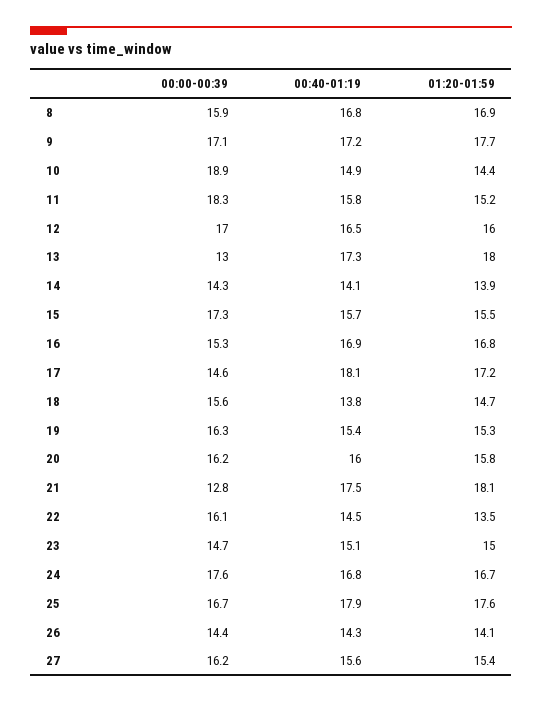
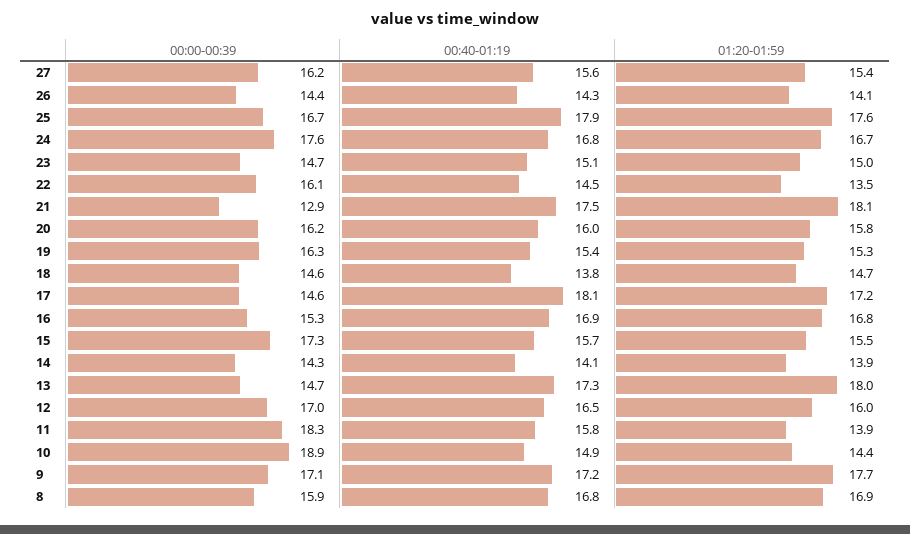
  {
    "00:00-00:39": {
      "8": 15.9,
      "9": 17.1,
      "10": 18.9,
      "11": 18.3,
      "12": 17,
-     "13": 13,
+     "13": 14.7,
      "14": 14.3,
      "15": 17.3,
      "16": 15.3,
      "17": 14.6,
-     "18": 15.6,
+     "18": 14.6,
      "19": 16.3,
      "20": 16.2,
-     "21": 12.8,
+     "21": 12.9,
      "22": 16.1,
      "23": 14.7,
      "24": 17.6,
      "25": 16.7,
      "26": 14.4,
      "27": 16.2
    },
    "00:40-01:19": {
      "8": 16.8,
      "9": 17.2,
      "10": 14.9,
      "11": 15.8,
      "12": 16.5,
      "13": 17.3,
      "14": 14.1,
      "15": 15.7,
      "16": 16.9,
      "17": 18.1,
      "18": 13.8,
      "19": 15.4,
      "20": 16,
      "21": 17.5,
      "22": 14.5,
      "23": 15.1,
      "24": 16.8,
      "25": 17.9,
      "26": 14.3,
      "27": 15.6
    },
    "01:20-01:59": {
      "8": 16.9,
      "9": 17.7,
      "10": 14.4,
-     "11": 15.2,
+     "11": 13.9,
      "12": 16,
      "13": 18,
      "14": 13.9,
      "15": 15.5,
      "16": 16.8,
      "17": 17.2,
      "18": 14.7,
      "19": 15.3,
      "20": 15.8,
      "21": 18.1,
      "22": 13.5,
      "23": 15,
      "24": 16.7,
      "25": 17.6,
      "26": 14.1,
      "27": 15.4
    }
  }

